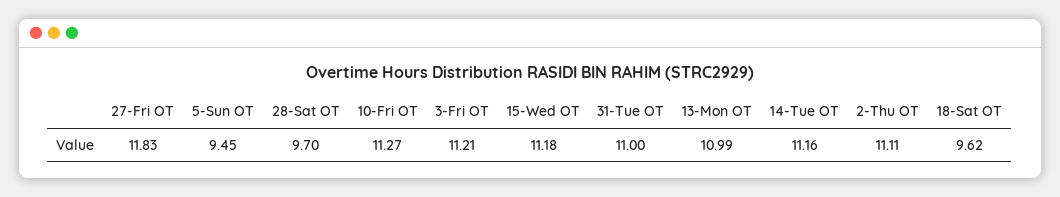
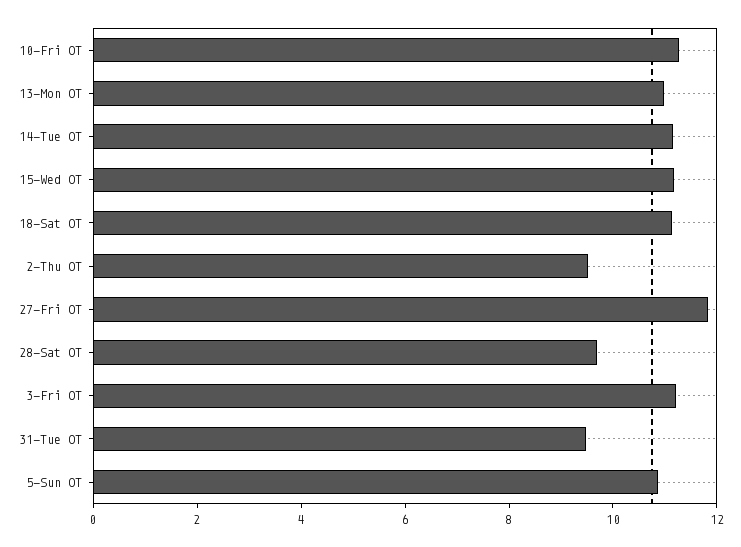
  {
    "27-Fri OT": 11.83,
-   "5-Sun OT": 9.45,
+   "5-Sun OT": 11,
    "28-Sat OT": 9.7,
    "10-Fri OT": 11.27,
    "3-Fri OT": 11.21,
    "15-Wed OT": 11.18,
-   "31-Tue OT": 11,
+   "31-Tue OT": 9.5,
    "13-Mon OT": 10.99,
    "14-Tue OT": 11.16,
-   "2-Thu OT": 11.11,
+   "2-Thu OT": 9.5,
-   "18-Sat OT": 9.62
+   "18-Sat OT": 11
  }

